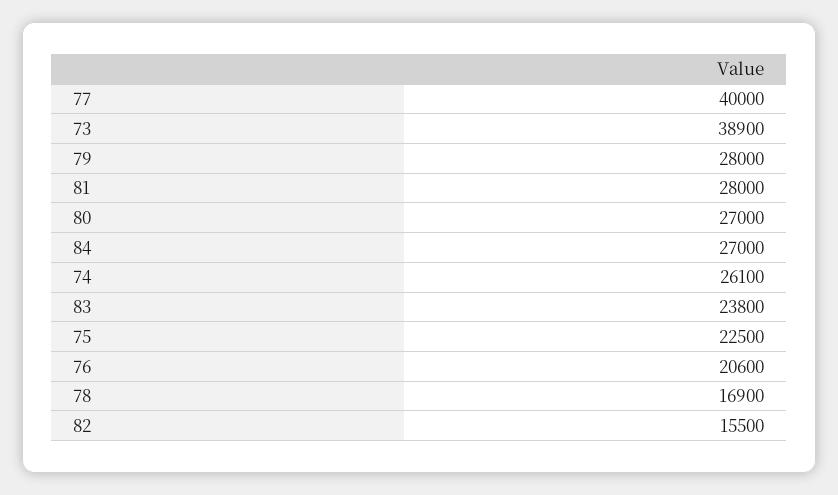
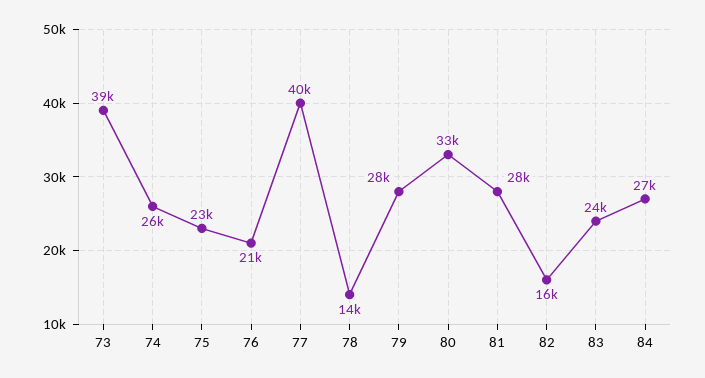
  {
    "77": 40000,
    "73": 38900,
    "79": 28000,
    "81": 28000,
-   "80": 27000,
+   "80": 33000,
    "84": 27000,
    "74": 26100,
    "83": 23800,
    "75": 22500,
    "76": 20600,
-   "78": 16900,
+   "78": 14000,
    "82": 15500
  }

